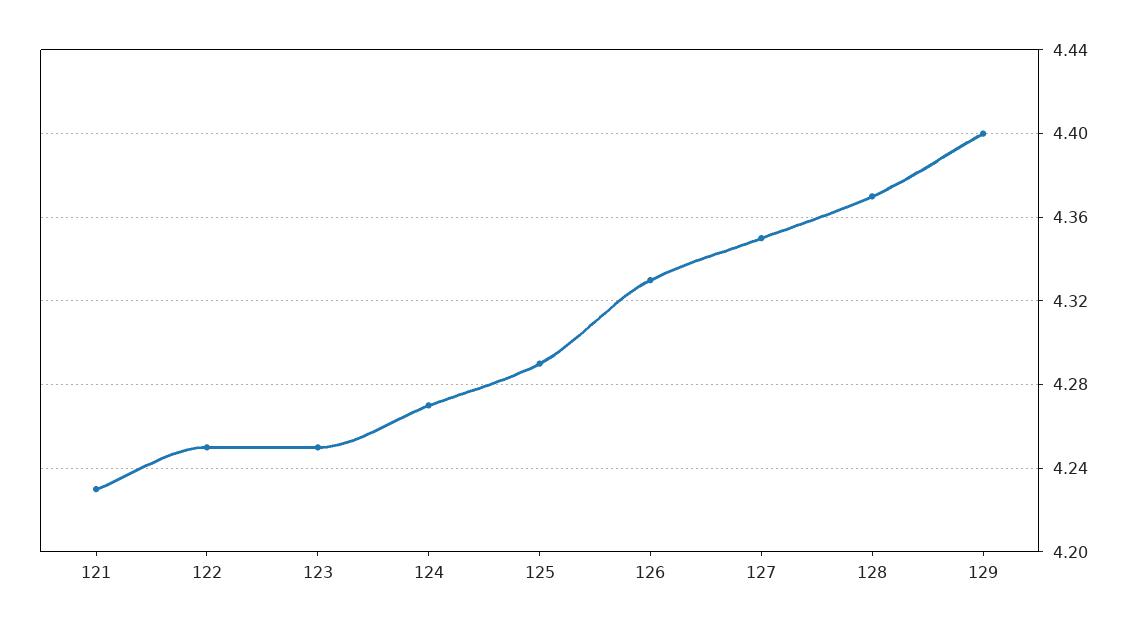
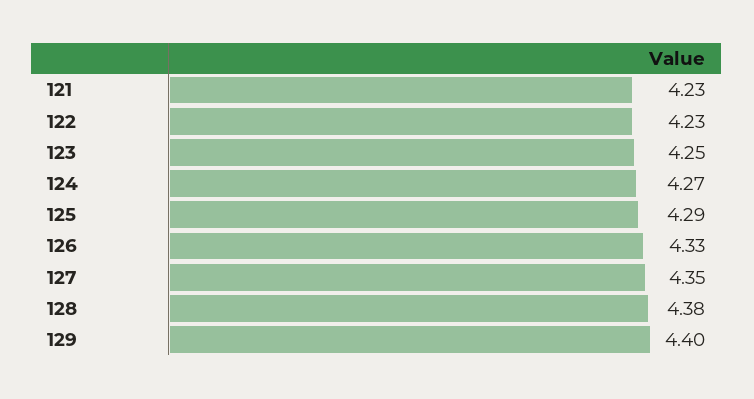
  {
    "121": 4.23,
-   "122": 4.25,
+   "122": 4.23,
    "123": 4.25,
    "124": 4.27,
    "125": 4.29,
    "126": 4.33,
    "127": 4.35,
-   "128": 4.37,
+   "128": 4.38,
    "129": 4.4
  }

